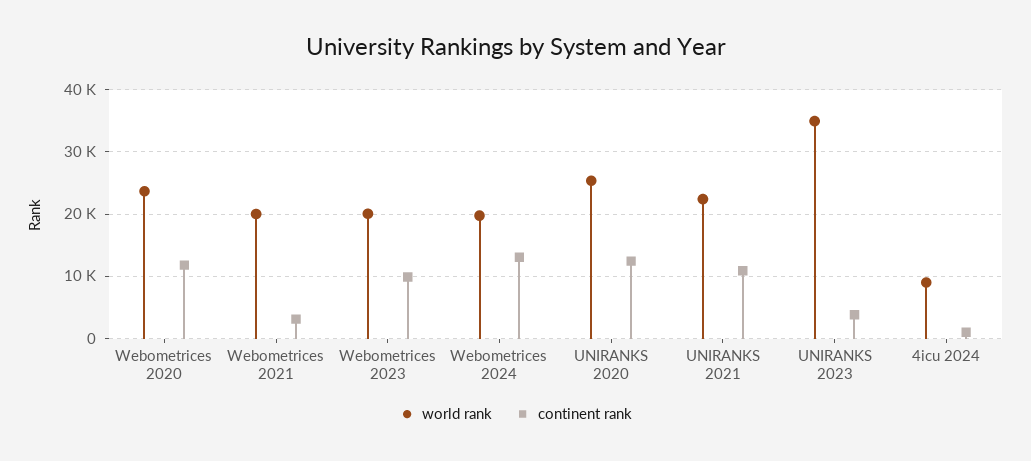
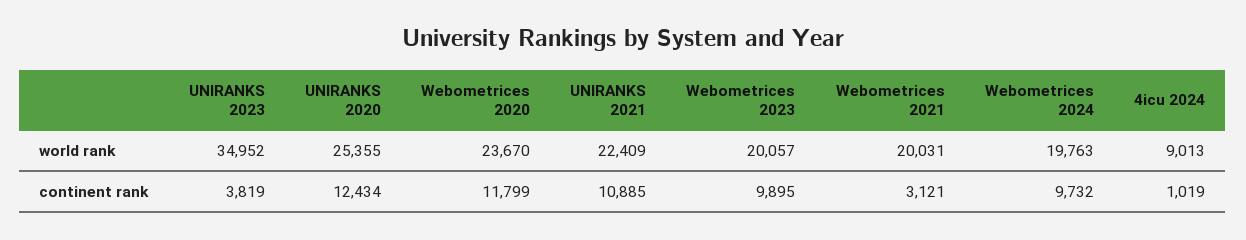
  {
    "world rank": {
      "Webometrices 2020": 23670,
      "Webometrices 2021": 20031,
      "Webometrices 2023": 20057,
      "Webometrices 2024": 19763,
      "UNIRANKS 2020": 25355,
      "UNIRANKS 2021": 22409,
      "UNIRANKS 2023": 34952,
      "4icu 2024": 9013
    },
    "continent rank": {
      "Webometrices 2020": 11799,
      "Webometrices 2021": 3121,
      "Webometrices 2023": 9895,
-     "Webometrices 2024": 13000,
+     "Webometrices 2024": 9732,
      "UNIRANKS 2020": 12434,
      "UNIRANKS 2021": 10885,
      "UNIRANKS 2023": 3819,
      "4icu 2024": 1019
    }
  }

